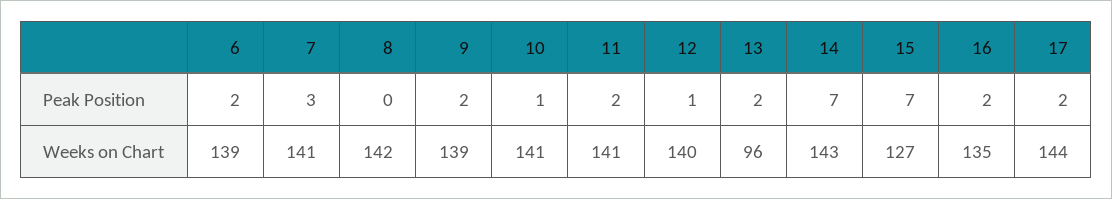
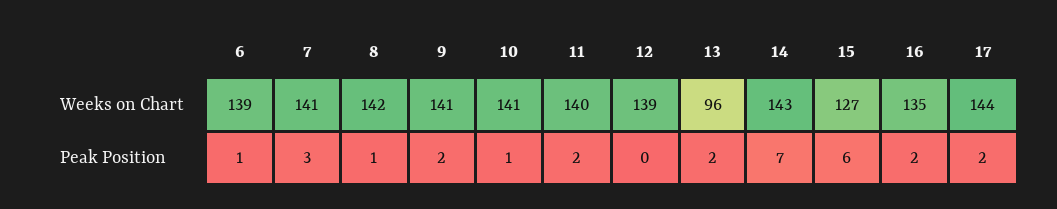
  {
    "6": {
-     "Peak Position": 2,
+     "Peak Position": 1,
      "Weeks on Chart": 139
    },
    "7": {
      "Peak Position": 3,
      "Weeks on Chart": 141
    },
    "8": {
-     "Peak Position": 0,
+     "Peak Position": 1,
      "Weeks on Chart": 142
    },
    "9": {
      "Peak Position": 2,
-     "Weeks on Chart": 139
+     "Weeks on Chart": 141
    },
    "10": {
      "Peak Position": 1,
      "Weeks on Chart": 141
    },
    "11": {
      "Peak Position": 2,
-     "Weeks on Chart": 141
+     "Weeks on Chart": 140
    },
    "12": {
-     "Peak Position": 1,
+     "Peak Position": 0,
-     "Weeks on Chart": 140
+     "Weeks on Chart": 139
    },
    "13": {
      "Peak Position": 2,
      "Weeks on Chart": 96
    },
    "14": {
      "Peak Position": 7,
      "Weeks on Chart": 143
    },
    "15": {
-     "Peak Position": 7,
+     "Peak Position": 6,
      "Weeks on Chart": 127
    },
    "16": {
      "Peak Position": 2,
      "Weeks on Chart": 135
    },
    "17": {
      "Peak Position": 2,
      "Weeks on Chart": 144
    }
  }

